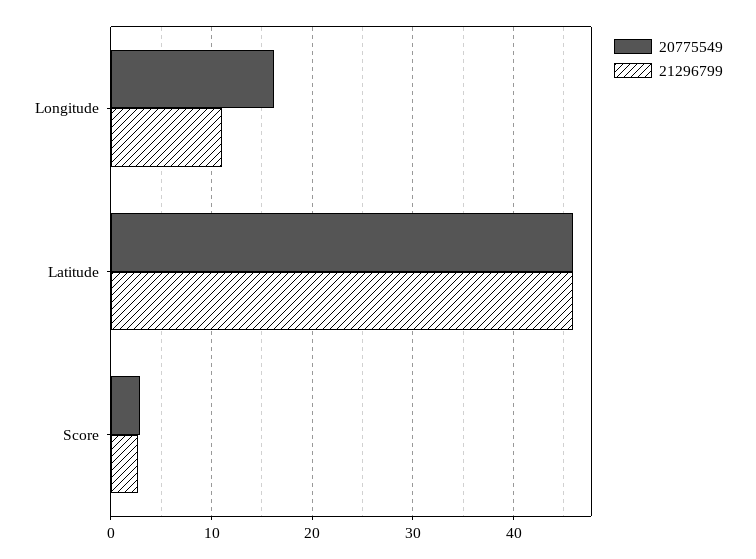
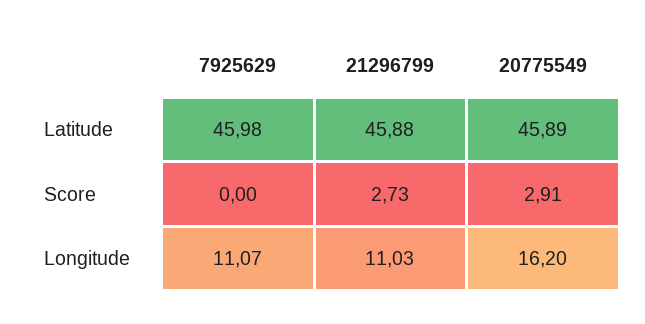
  {
    "20775549": {
      "Longitude": 16.2,
      "Latitude": 45.89,
      "Score": 2.91
    },
    "21296799": {
      "Longitude": 11.03,
      "Latitude": 45.88,
      "Score": 2.73
-   }
+   },
+   "7925629": {
+     "Latitude": 45.98,
+     "Score": 0,
+     "Longitude": 11.07
+   }
  }

